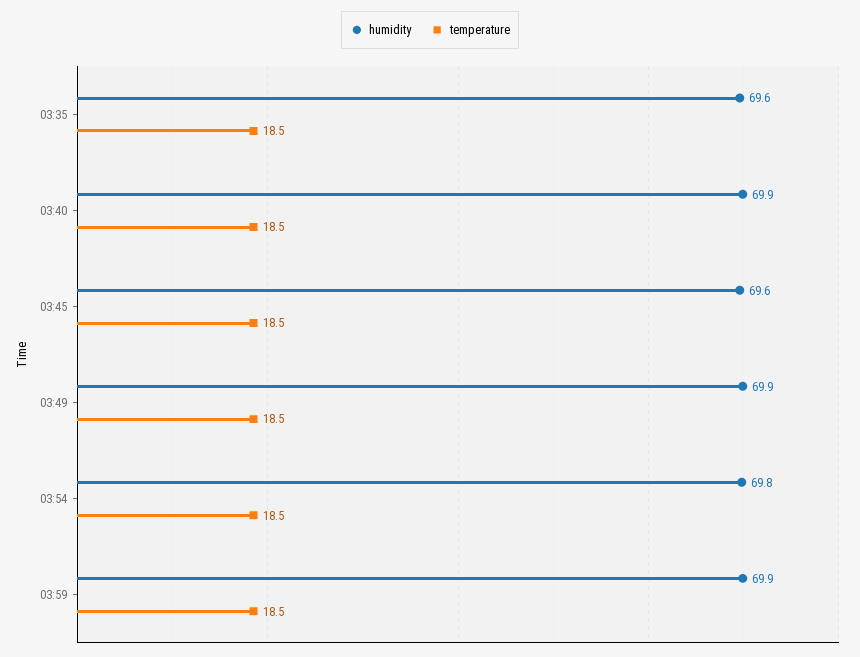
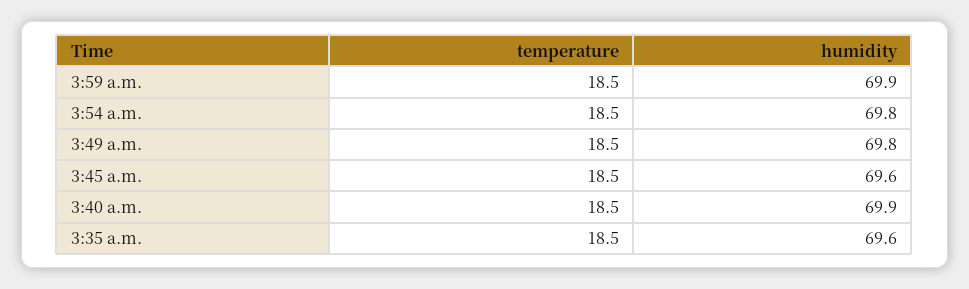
  {
    "humidity": {
      "03:35": 69.6,
      "03:40": 69.9,
      "03:45": 69.6,
-     "03:49": 69.9,
+     "03:49": 69.8,
      "03:54": 69.8,
      "03:59": 69.9
    },
    "temperature": {
      "03:35": 18.5,
      "03:40": 18.5,
      "03:45": 18.5,
      "03:49": 18.5,
      "03:54": 18.5,
      "03:59": 18.5
    }
  }

